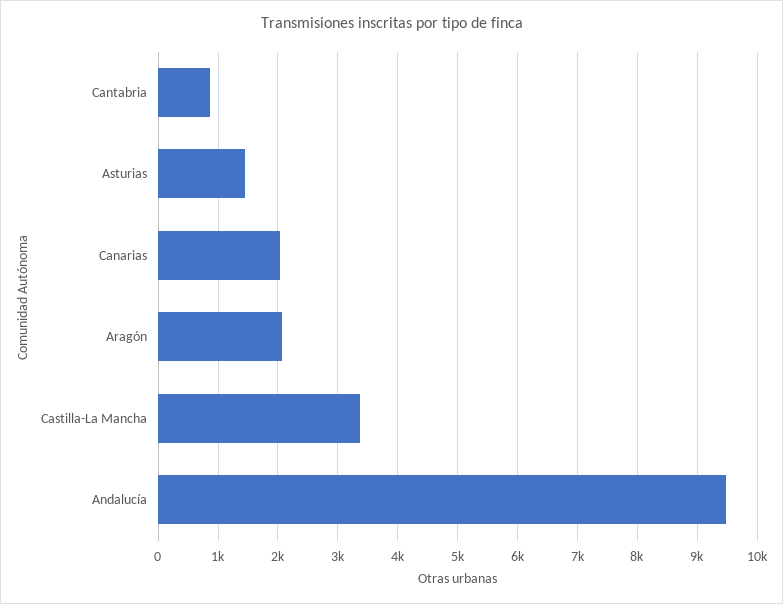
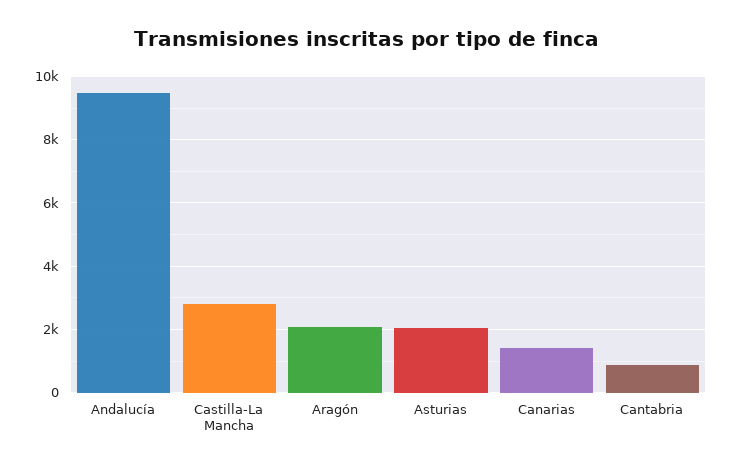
  {
    "Cantabria": 800,
-   "Asturias": 1400,
+   "Asturias": 2000,
-   "Canarias": 2000,
+   "Canarias": 1400,
    "Aragón": 2000,
-   "Castilla-La Mancha": 3400,
+   "Castilla-La Mancha": 2800,
    "Andalucía": 9400
  }

